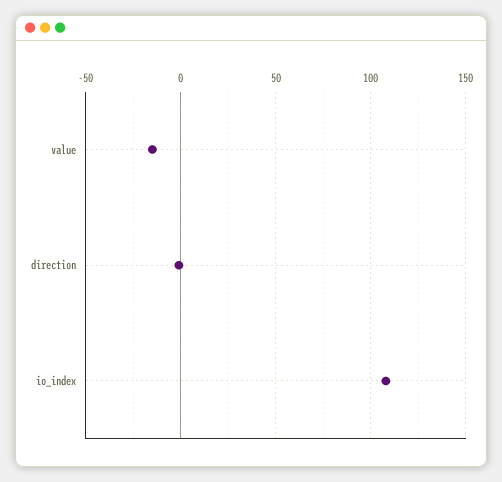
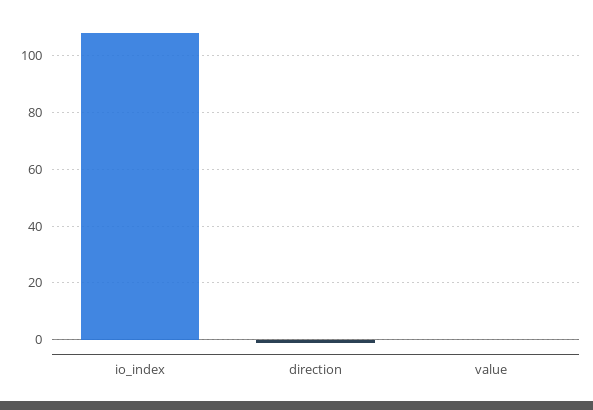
  {
-   "value": -15,
+   "value": 0,
    "direction": 0,
    "io_index": 110
  }

